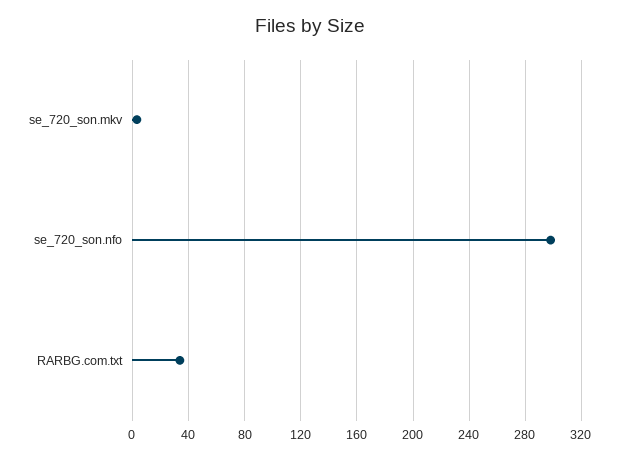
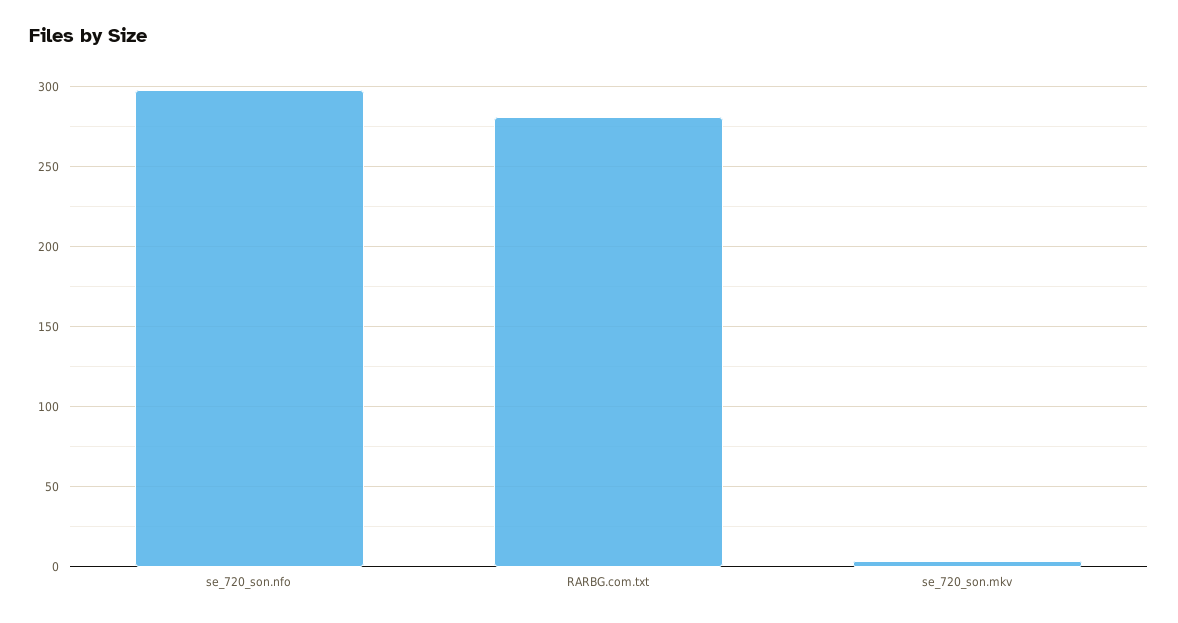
  {
    "se_720_son.mkv": 5,
    "se_720_son.nfo": 300,
-   "RARBG.com.txt": 35
+   "RARBG.com.txt": 280
  }

